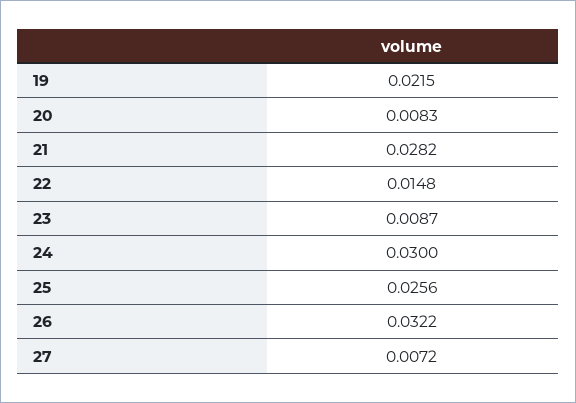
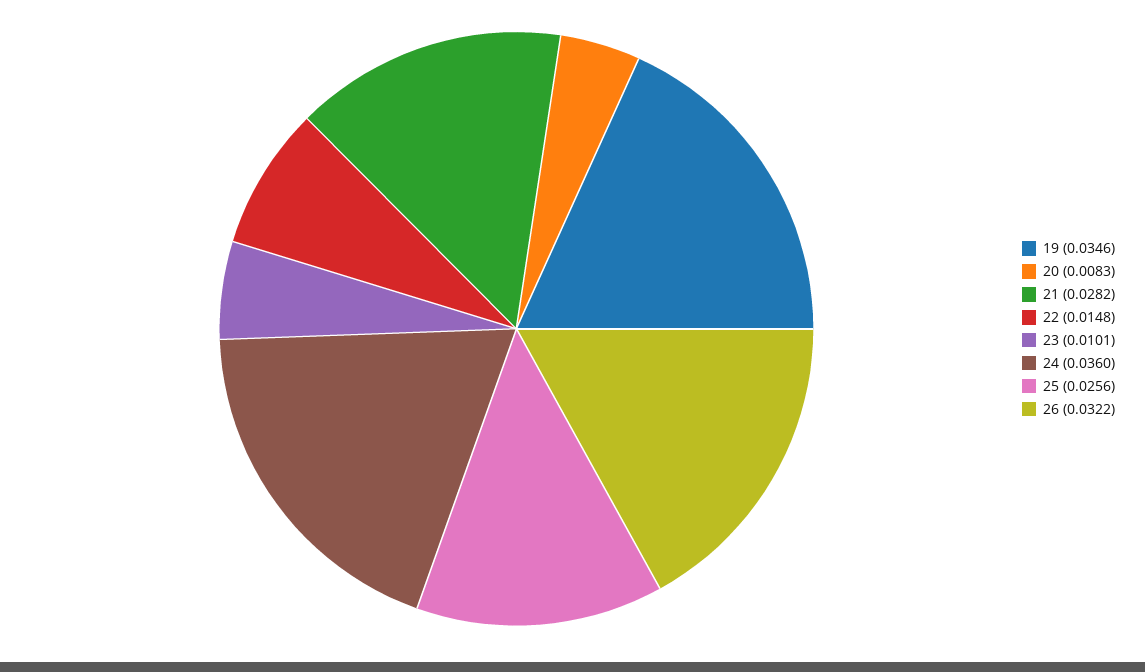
  {
-   "19": 0.0215,
+   "19": 0.0346,
    "20": 0.0083,
    "21": 0.0282,
    "22": 0.0148,
-   "23": 0.0087,
+   "23": 0.0101,
-   "24": 0.03,
+   "24": 0.036,
    "25": 0.0256,
-   "26": 0.0322,
+   "26": 0.0322
-   "27": 0.0072
  }

